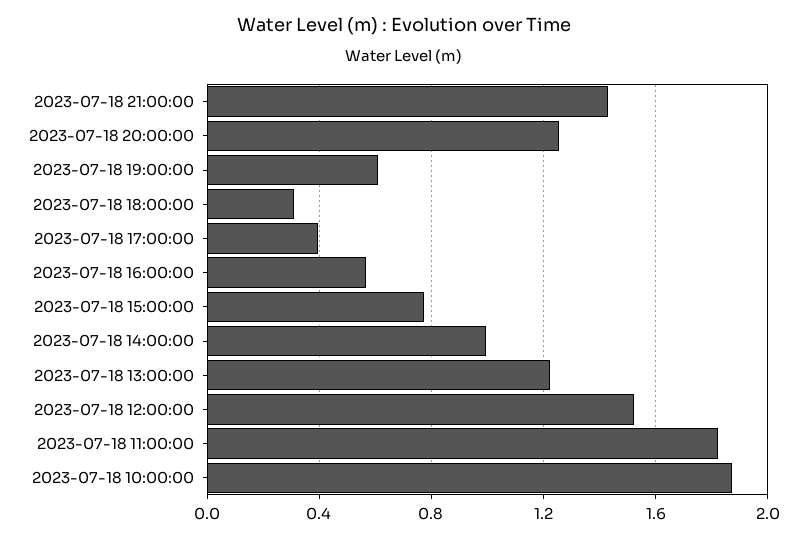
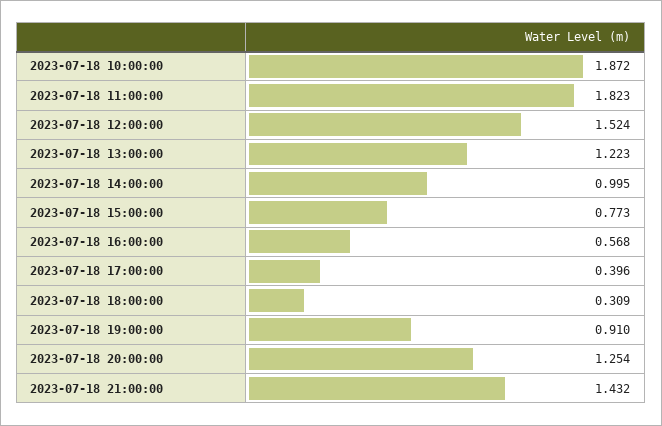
  {
    "2023-07-18 21:00:00": 1.432,
    "2023-07-18 20:00:00": 1.254,
-   "2023-07-18 19:00:00": 0.6,
+   "2023-07-18 19:00:00": 0.91,
    "2023-07-18 18:00:00": 0.309,
    "2023-07-18 17:00:00": 0.396,
    "2023-07-18 16:00:00": 0.568,
    "2023-07-18 15:00:00": 0.773,
    "2023-07-18 14:00:00": 0.995,
    "2023-07-18 13:00:00": 1.223,
    "2023-07-18 12:00:00": 1.524,
    "2023-07-18 11:00:00": 1.823,
    "2023-07-18 10:00:00": 1.872
  }

